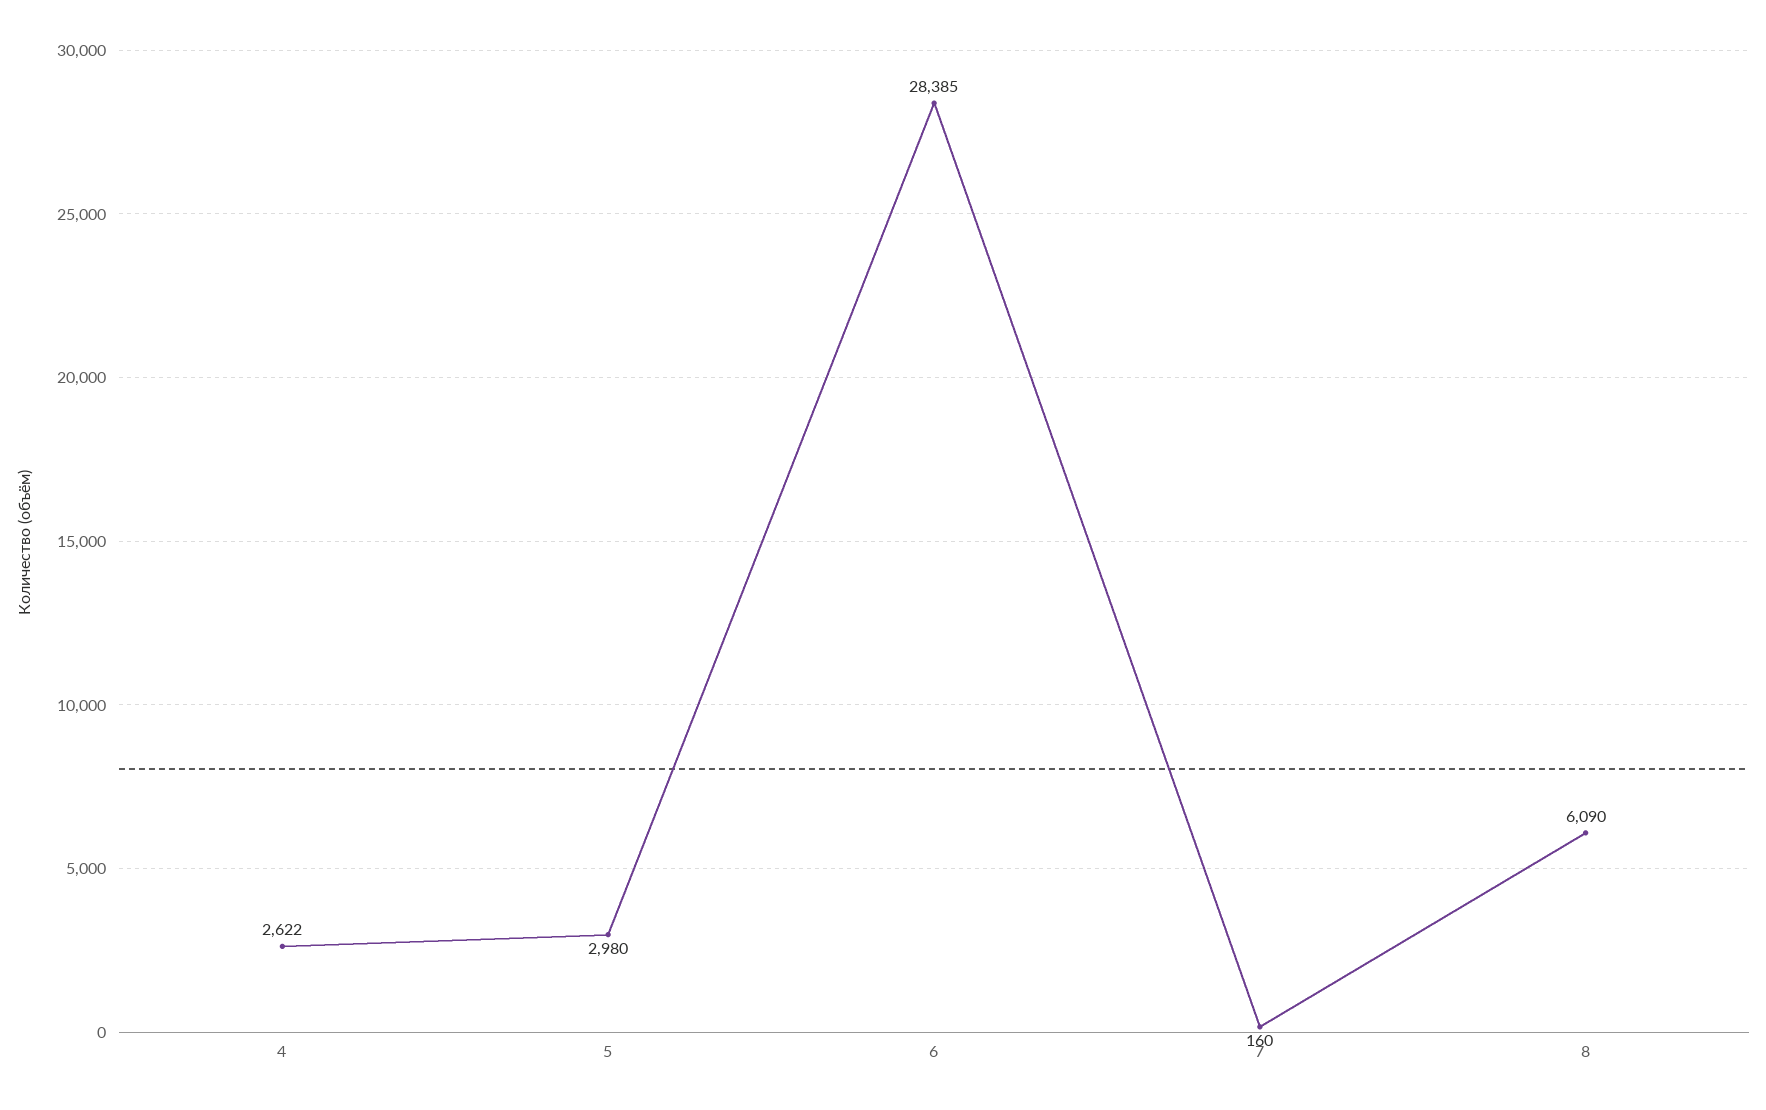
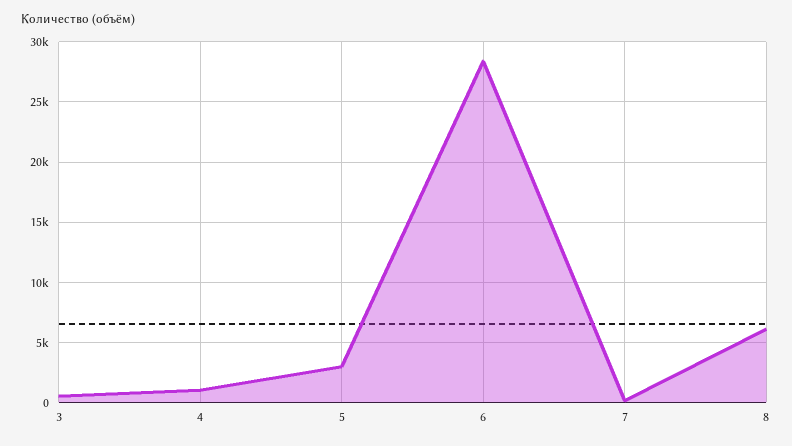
  {
-   "4": 2622,
+   "4": 1000,
    "5": 2980,
    "6": 28385,
    "7": 160,
-   "8": 6090
+   "8": 6090,
+   "3": 500
  }

